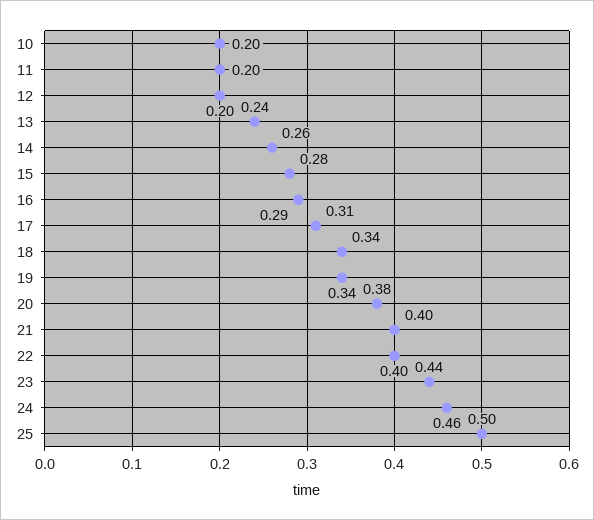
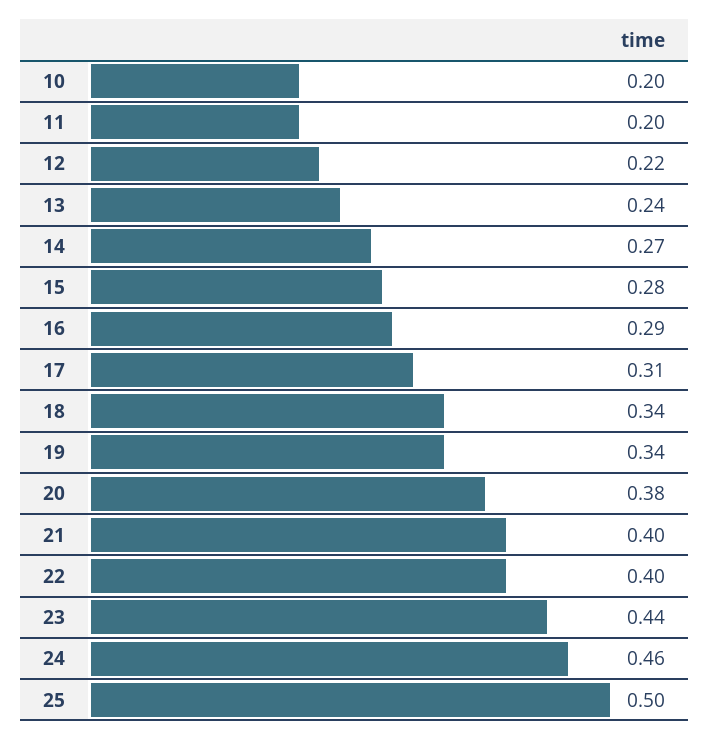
  {
    "10": 0.2,
    "11": 0.2,
-   "12": 0.2,
+   "12": 0.22,
    "13": 0.24,
-   "14": 0.26,
+   "14": 0.27,
    "15": 0.28,
    "16": 0.29,
    "17": 0.31,
    "18": 0.34,
    "19": 0.34,
    "20": 0.38,
    "21": 0.4,
    "22": 0.4,
    "23": 0.44,
    "24": 0.46,
    "25": 0.5
  }

